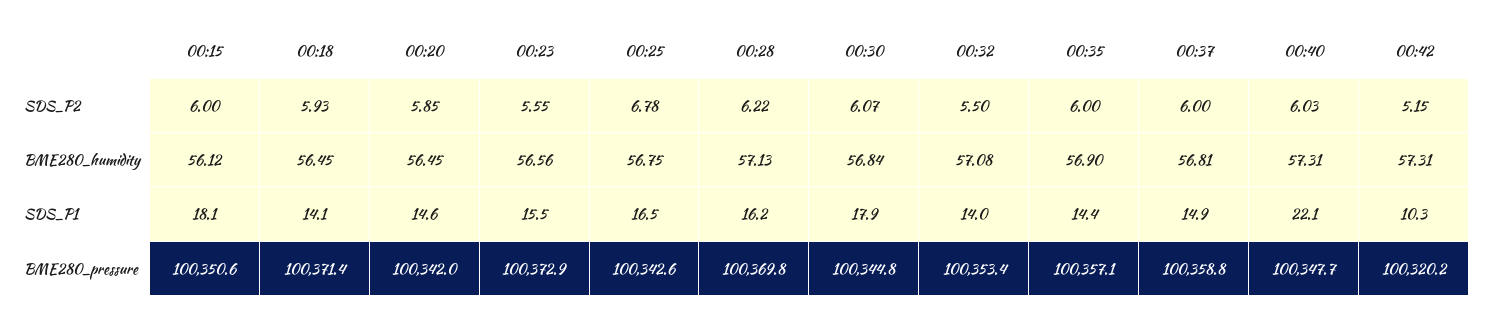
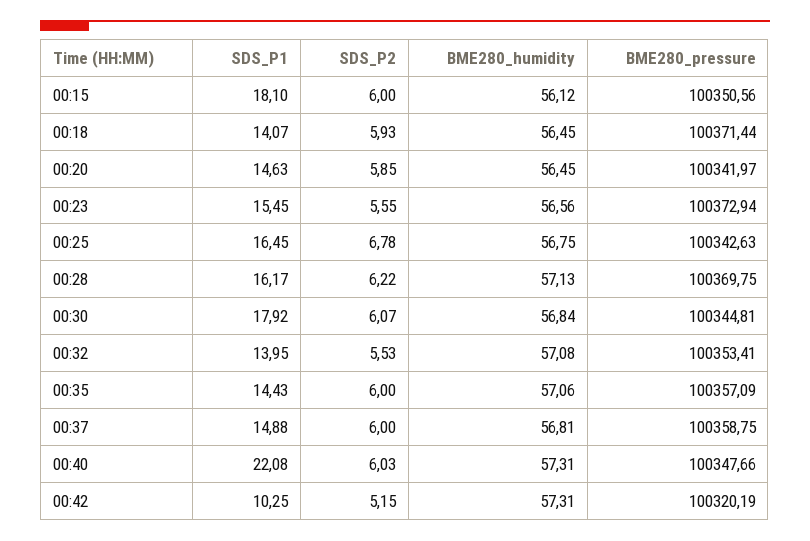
  {
    "00:15": {
      "SDS_P2": 6,
      "BME280_humidity": 56.12,
      "SDS_P1": 18.1,
      "BME280_pressure": 100350.56
    },
    "00:18": {
      "SDS_P2": 5.93,
      "BME280_humidity": 56.45,
      "SDS_P1": 14.07,
      "BME280_pressure": 100371.44
    },
    "00:20": {
      "SDS_P2": 5.85,
      "BME280_humidity": 56.45,
      "SDS_P1": 14.63,
      "BME280_pressure": 100341.97
    },
    "00:23": {
      "SDS_P2": 5.55,
      "BME280_humidity": 56.56,
      "SDS_P1": 15.45,
      "BME280_pressure": 100372.94
    },
    "00:25": {
      "SDS_P2": 6.78,
      "BME280_humidity": 56.75,
      "SDS_P1": 16.45,
      "BME280_pressure": 100342.63
    },
    "00:28": {
      "SDS_P2": 6.22,
      "BME280_humidity": 57.13,
      "SDS_P1": 16.17,
      "BME280_pressure": 100369.75
    },
    "00:30": {
      "SDS_P2": 6.07,
      "BME280_humidity": 56.84,
      "SDS_P1": 17.92,
      "BME280_pressure": 100344.81
    },
    "00:32": {
-     "SDS_P2": 5.5,
+     "SDS_P2": 5.53,
      "BME280_humidity": 57.08,
      "SDS_P1": 13.95,
      "BME280_pressure": 100353.41
    },
    "00:35": {
      "SDS_P2": 6,
-     "BME280_humidity": 56.9,
+     "BME280_humidity": 57.06,
      "SDS_P1": 14.43,
      "BME280_pressure": 100357.09
    },
    "00:37": {
      "SDS_P2": 6,
      "BME280_humidity": 56.81,
      "SDS_P1": 14.88,
      "BME280_pressure": 100358.75
    },
    "00:40": {
      "SDS_P2": 6.03,
      "BME280_humidity": 57.31,
      "SDS_P1": 22.08,
      "BME280_pressure": 100347.66
    },
    "00:42": {
      "SDS_P2": 5.15,
      "BME280_humidity": 57.31,
      "SDS_P1": 10.25,
      "BME280_pressure": 100320.19
    }
  }

